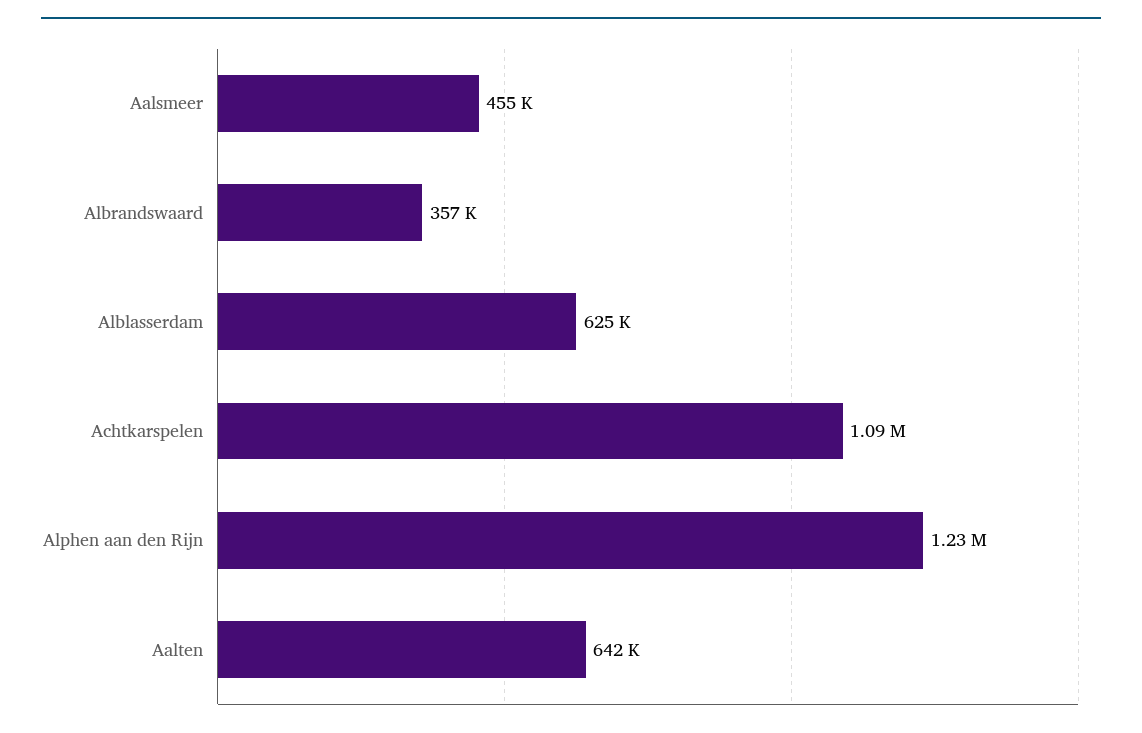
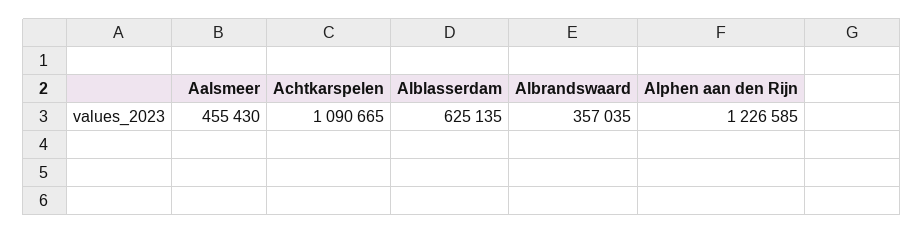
  {
    "Aalsmeer": 455430,
    "Albrandswaard": 357035,
    "Alblasserdam": 625135,
    "Achtkarspelen": 1090665,
-   "Alphen aan den Rijn": 1226585,
+   "Alphen aan den Rijn": 1226585
-   "Aalten": 642000
  }

